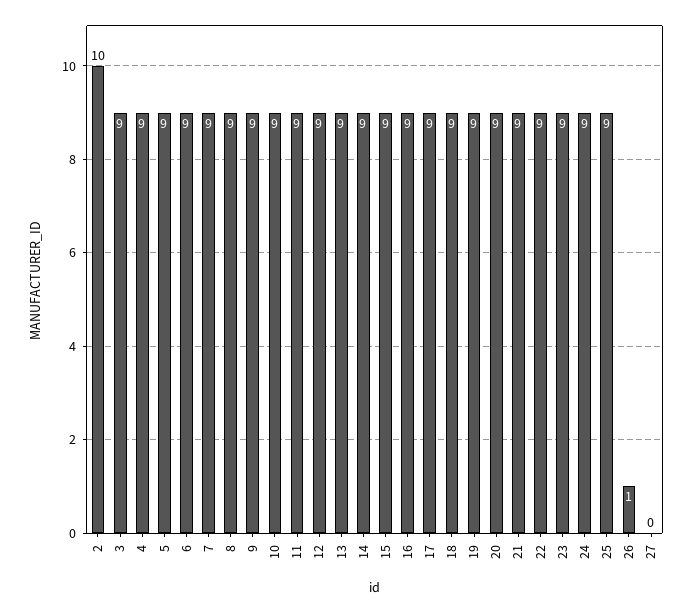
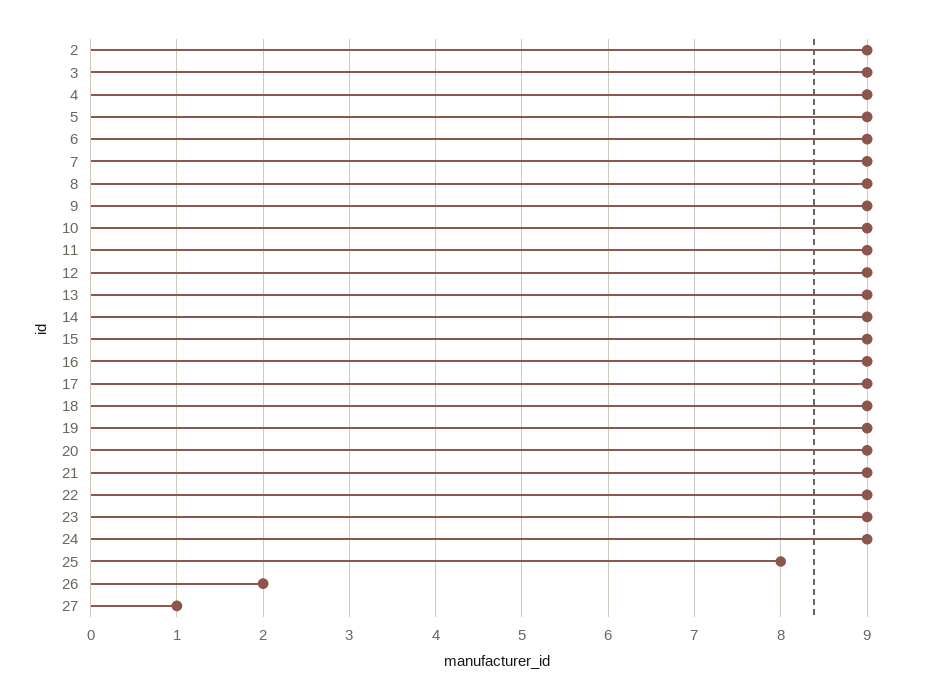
  {
-   "2": 10,
+   "2": 9,
    "3": 9,
    "4": 9,
    "5": 9,
    "6": 9,
    "7": 9,
    "8": 9,
    "9": 9,
    "10": 9,
    "11": 9,
    "12": 9,
    "13": 9,
    "14": 9,
    "15": 9,
    "16": 9,
    "17": 9,
    "18": 9,
    "19": 9,
    "20": 9,
    "21": 9,
    "22": 9,
    "23": 9,
    "24": 9,
-   "25": 9,
+   "25": 8,
-   "26": 1,
+   "26": 2,
-   "27": 0
+   "27": 1
  }

